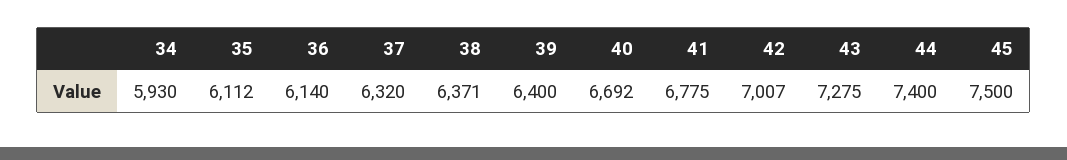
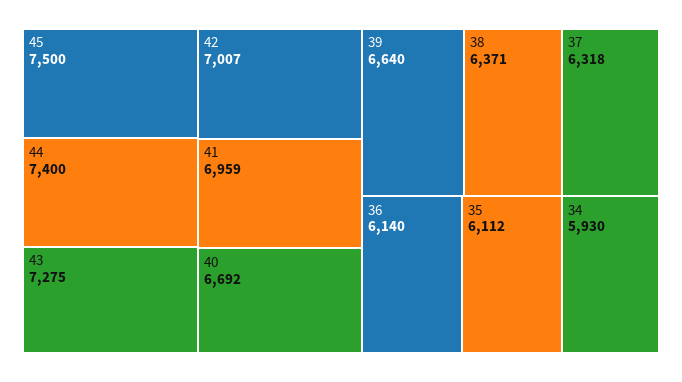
  {
    "34": 5930,
    "35": 6112,
    "36": 6140,
-   "37": 6320,
+   "37": 6318,
    "38": 6371,
-   "39": 6400,
+   "39": 6640,
    "40": 6692,
-   "41": 6775,
+   "41": 6959,
    "42": 7007,
    "43": 7275,
    "44": 7400,
    "45": 7500
  }

